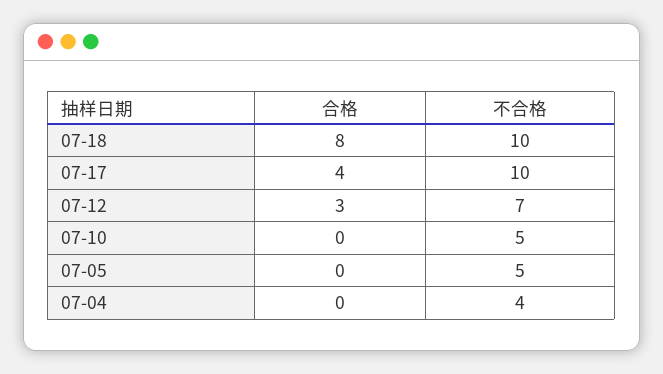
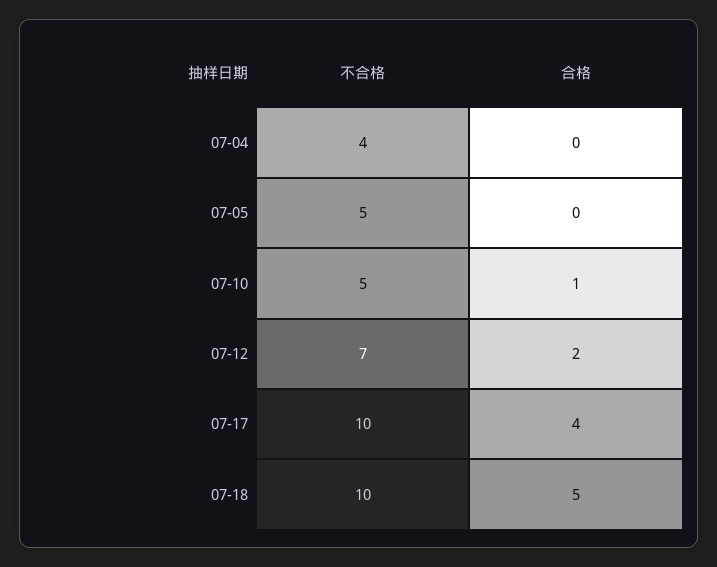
  {
    "合格": {
-     "07-18": 8,
+     "07-18": 5,
      "07-17": 4,
-     "07-12": 3,
+     "07-12": 2,
-     "07-10": 0,
+     "07-10": 1,
      "07-05": 0,
      "07-04": 0
    },
    "不合格": {
      "07-18": 10,
      "07-17": 10,
      "07-12": 7,
      "07-10": 5,
      "07-05": 5,
      "07-04": 4
    }
  }

